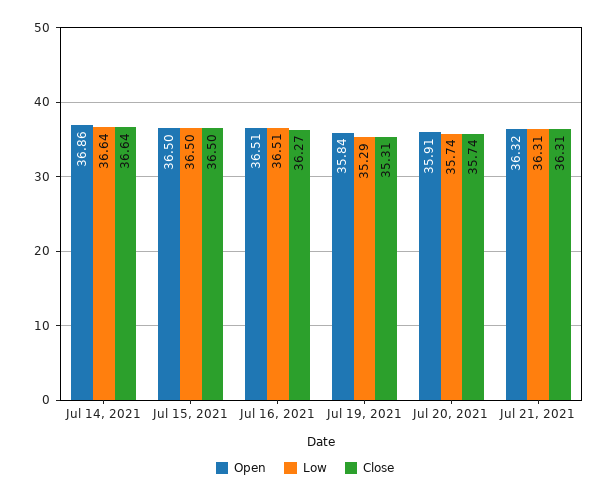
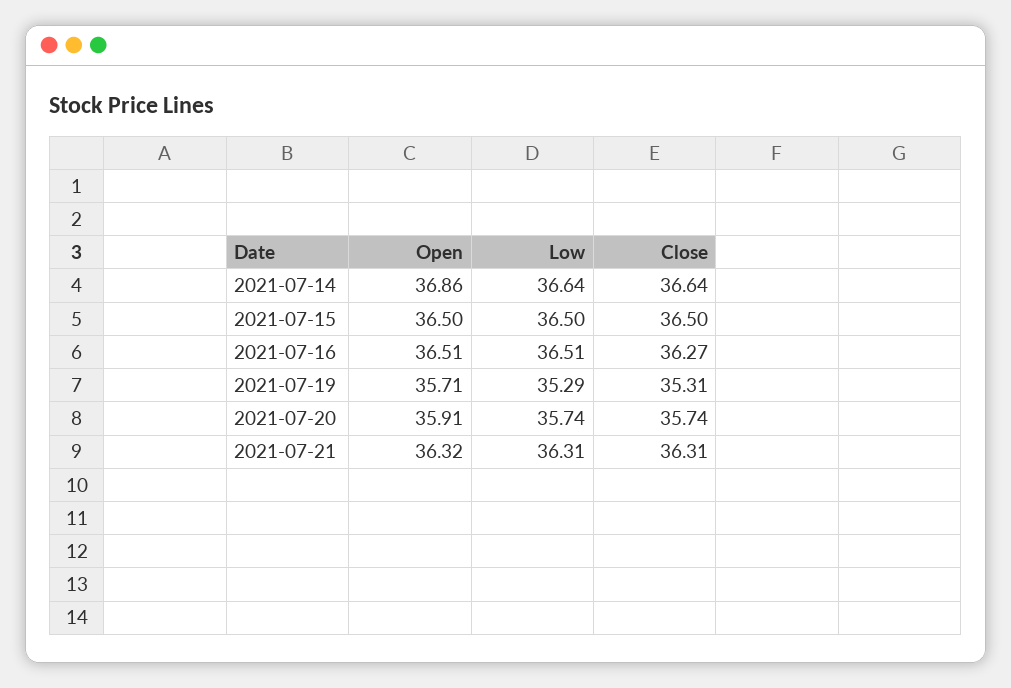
  {
    "Open": {
      "Jul 14, 2021": 36.86,
      "Jul 15, 2021": 36.5,
      "Jul 16, 2021": 36.51,
-     "Jul 19, 2021": 35.84,
+     "Jul 19, 2021": 35.71,
      "Jul 20, 2021": 35.91,
      "Jul 21, 2021": 36.32
    },
    "Low": {
      "Jul 14, 2021": 36.64,
      "Jul 15, 2021": 36.5,
      "Jul 16, 2021": 36.51,
      "Jul 19, 2021": 35.29,
      "Jul 20, 2021": 35.74,
      "Jul 21, 2021": 36.31
    },
    "Close": {
      "Jul 14, 2021": 36.64,
      "Jul 15, 2021": 36.5,
      "Jul 16, 2021": 36.27,
      "Jul 19, 2021": 35.31,
      "Jul 20, 2021": 35.74,
      "Jul 21, 2021": 36.31
    }
  }

